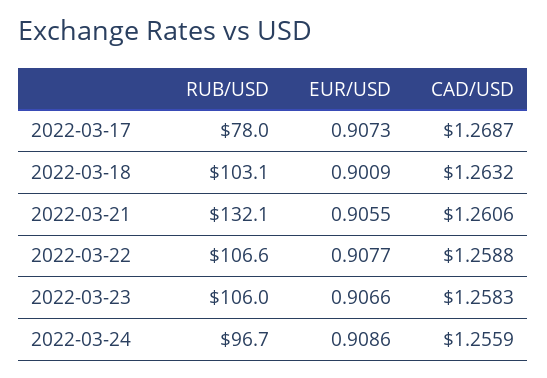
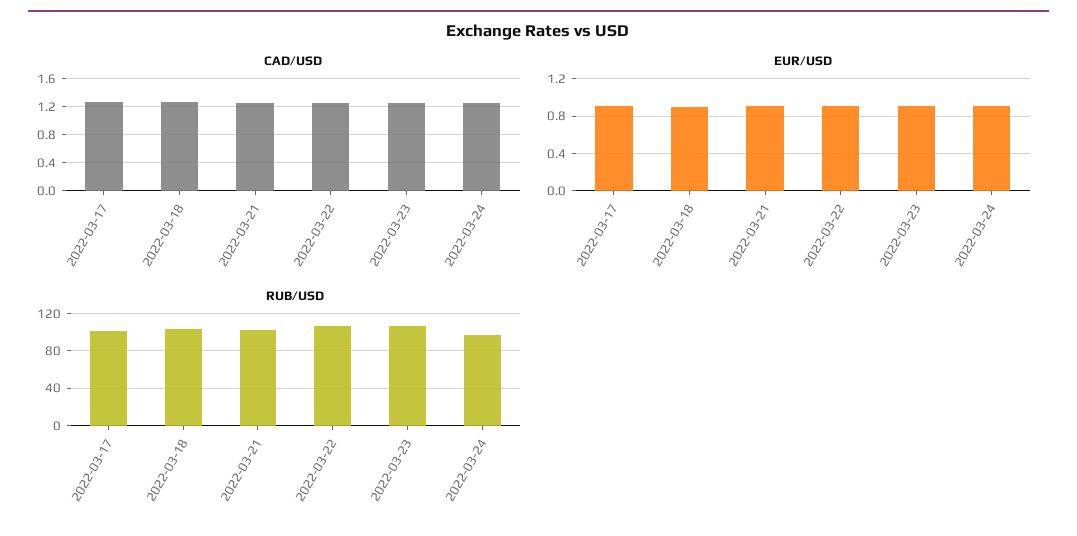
  {
    "RUB/USD": {
-     "2022-03-17": 78,
+     "2022-03-17": 100,
      "2022-03-18": 103.1,
-     "2022-03-21": 132.1,
+     "2022-03-21": 100,
      "2022-03-22": 106.6,
      "2022-03-23": 106,
      "2022-03-24": 96.7
    },
    "EUR/USD": {
      "2022-03-17": 0.9073,
      "2022-03-18": 0.9009,
      "2022-03-21": 0.9055,
      "2022-03-22": 0.9077,
      "2022-03-23": 0.9066,
      "2022-03-24": 0.9086
    },
    "CAD/USD": {
      "2022-03-17": 1.2687,
      "2022-03-18": 1.2632,
      "2022-03-21": 1.2606,
      "2022-03-22": 1.2588,
      "2022-03-23": 1.2583,
      "2022-03-24": 1.2559
    }
  }

